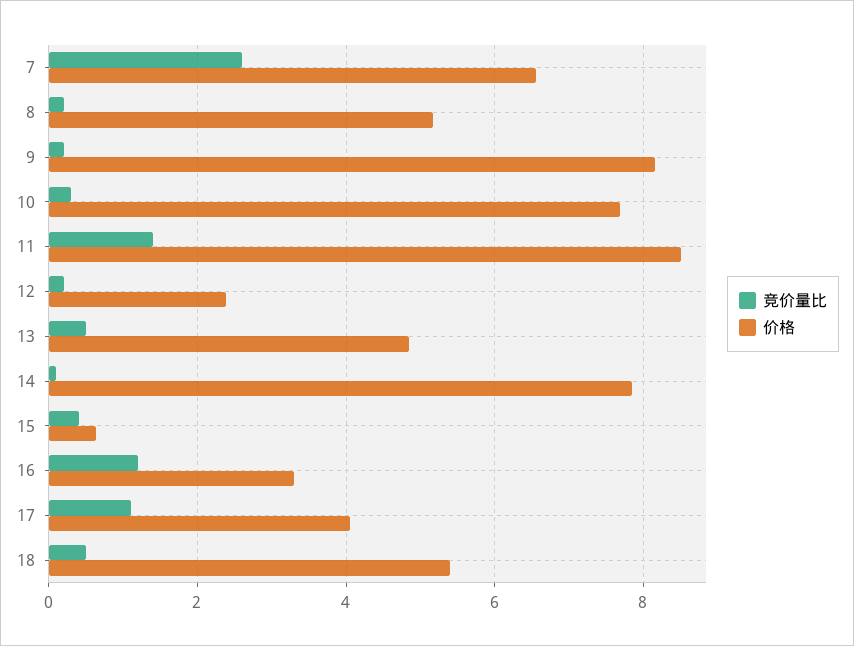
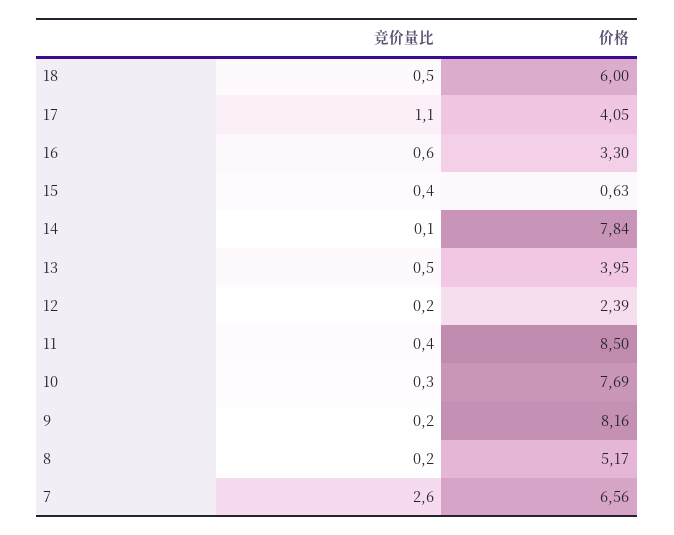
  {
    "竞价量比": {
      "7": 2.6,
      "8": 0.2,
      "9": 0.2,
      "10": 0.3,
-     "11": 1.4,
+     "11": 0.4,
      "12": 0.2,
      "13": 0.5,
      "14": 0.1,
      "15": 0.4,
-     "16": 1.2,
+     "16": 0.6,
      "17": 1.1,
      "18": 0.5
    },
    "价格": {
      "7": 6.56,
      "8": 5.17,
      "9": 8.16,
      "10": 7.69,
      "11": 8.5,
      "12": 2.39,
-     "13": 4.8,
+     "13": 3.95,
      "14": 7.84,
      "15": 0.63,
      "16": 3.3,
      "17": 4.05,
-     "18": 5.4
+     "18": 6
    }
  }

